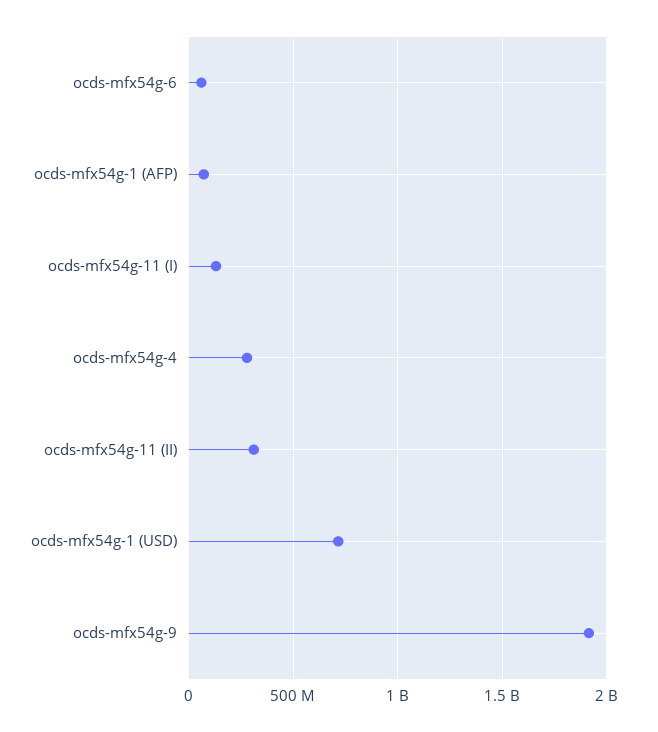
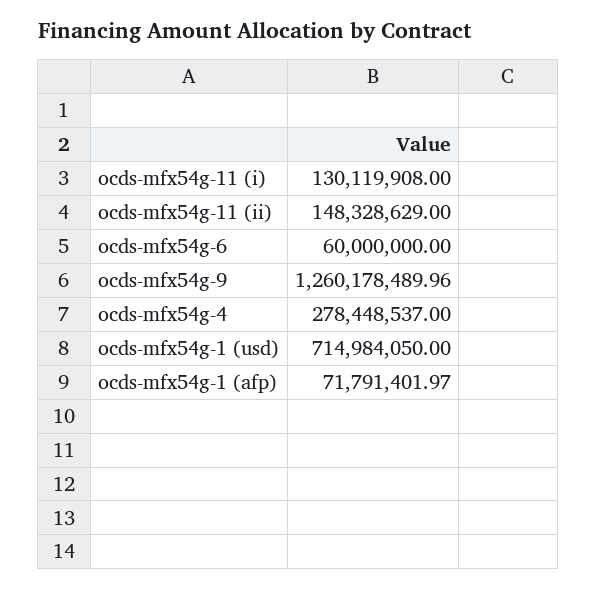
  {
    "ocds-mfx54g-6": 60000000,
    "ocds-mfx54g-1 (AFP)": 71791401.97,
    "ocds-mfx54g-11 (I)": 130119908,
    "ocds-mfx54g-4": 278448537,
-   "ocds-mfx54g-11 (II)": 300000000,
+   "ocds-mfx54g-11 (II)": 148328629,
    "ocds-mfx54g-1 (USD)": 714984050,
-   "ocds-mfx54g-9": 1900000000
+   "ocds-mfx54g-9": 1260178489.96
  }

